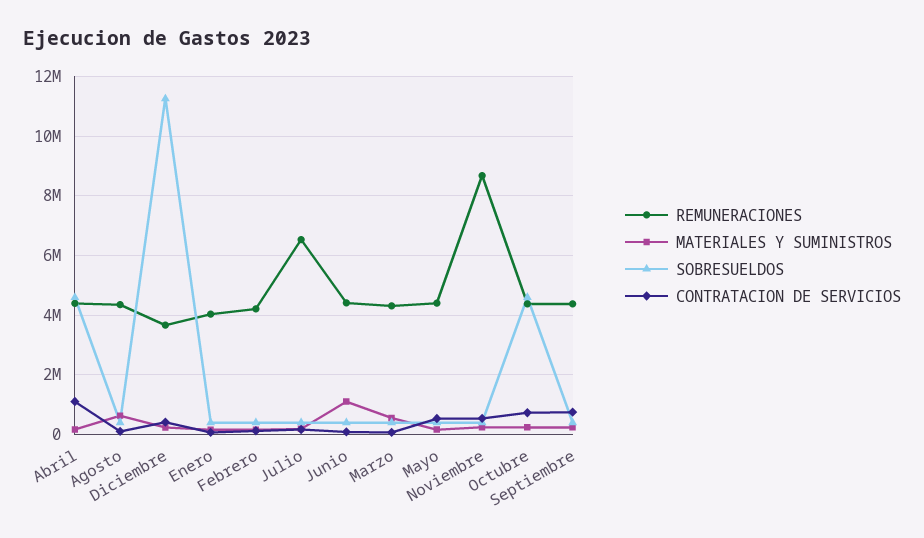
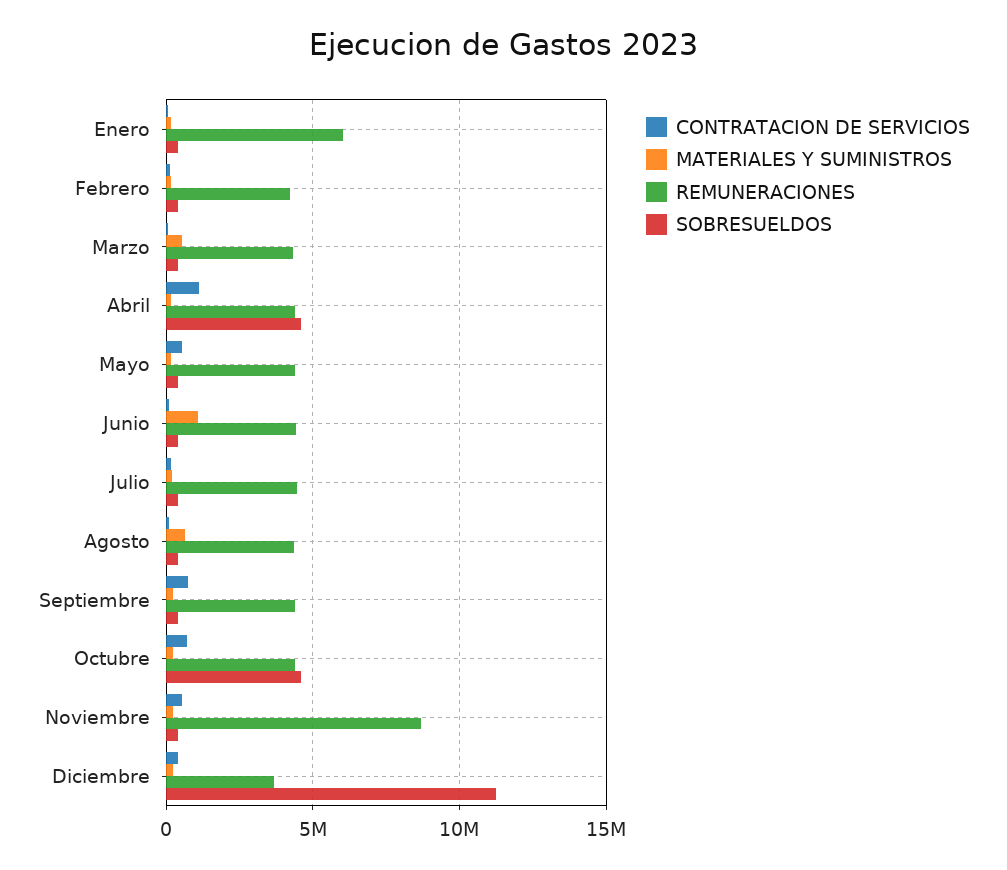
  {
    "REMUNERACIONES": {
      "Abril": 4500000,
      "Agosto": 4250000,
      "Diciembre": 3750000,
-     "Enero": 4000000,
+     "Enero": 6000000,
      "Febrero": 4250000,
-     "Julio": 6500000,
+     "Julio": 4500000,
      "Junio": 4500000,
      "Marzo": 4250000,
      "Mayo": 4500000,
      "Noviembre": 8750000,
      "Octubre": 4500000,
      "Septiembre": 4500000
    },
    "MATERIALES Y SUMINISTROS": {
      "Abril": 250000,
      "Agosto": 750000,
      "Diciembre": 250000,
      "Enero": 250000,
      "Febrero": 250000,
      "Julio": 250000,
      "Junio": 1000000,
      "Marzo": 500000,
      "Mayo": 250000,
      "Noviembre": 250000,
      "Octubre": 250000,
      "Septiembre": 250000
    },
    "SOBRESUELDOS": {
      "Abril": 4500000,
      "Agosto": 500000,
      "Diciembre": 11250000,
      "Enero": 500000,
      "Febrero": 500000,
      "Julio": 500000,
      "Junio": 500000,
      "Marzo": 500000,
      "Mayo": 500000,
      "Noviembre": 500000,
      "Octubre": 4500000,
      "Septiembre": 500000
    },
    "CONTRATACION DE SERVICIOS": {
      "Abril": 1000000,
      "Agosto": 0,
      "Diciembre": 500000,
      "Enero": 0,
      "Febrero": 250000,
      "Julio": 250000,
      "Junio": 0,
      "Marzo": 0,
      "Mayo": 500000,
      "Noviembre": 500000,
      "Octubre": 750000,
      "Septiembre": 750000
    }
  }

